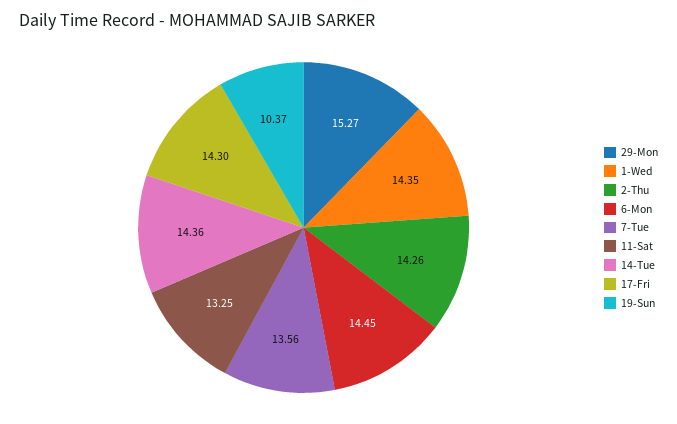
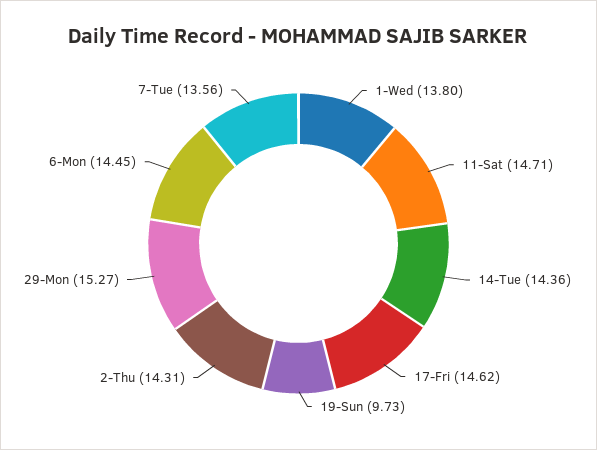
  {
    "29-Mon": 15.27,
-   "1-Wed": 14.35,
+   "1-Wed": 13.8,
-   "2-Thu": 14.26,
+   "2-Thu": 14.31,
    "6-Mon": 14.45,
    "7-Tue": 13.56,
-   "11-Sat": 13.25,
+   "11-Sat": 14.71,
    "14-Tue": 14.36,
-   "17-Fri": 14.3,
+   "17-Fri": 14.62,
-   "19-Sun": 10.37
+   "19-Sun": 9.73
  }

